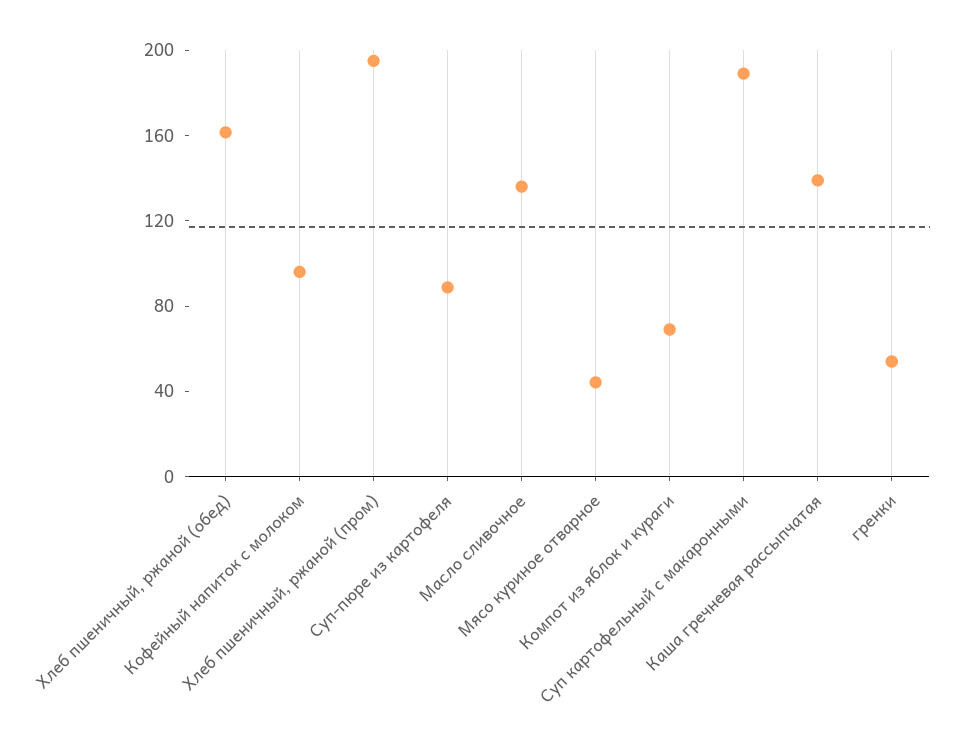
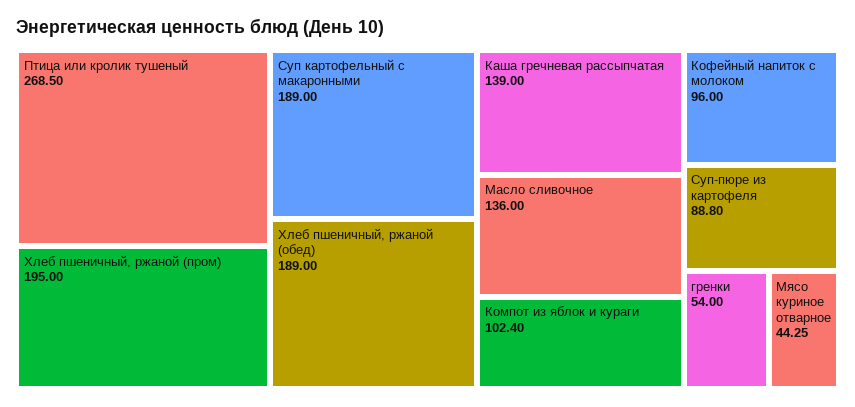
  {
-   "Хлеб пшеничный, ржаной (обед)": 160,
+   "Хлеб пшеничный, ржаной (обед)": 189,
    "Кофейный напиток с молоком": 96,
    "Хлеб пшеничный, ржаной (пром)": 195,
    "Суп-пюре из картофеля": 88.8,
    "Масло сливочное": 136,
    "Мясо куриное отварное": 44.25,
-   "Компот из яблок и кураги": 70,
+   "Компот из яблок и кураги": 102.4,
    "Суп картофельный с макаронными": 189,
    "Каша гречневая рассыпчатая": 139,
-   "гренки": 54
+   "гренки": 54,
+   "Птица или кролик тушеный": 268.5
  }

